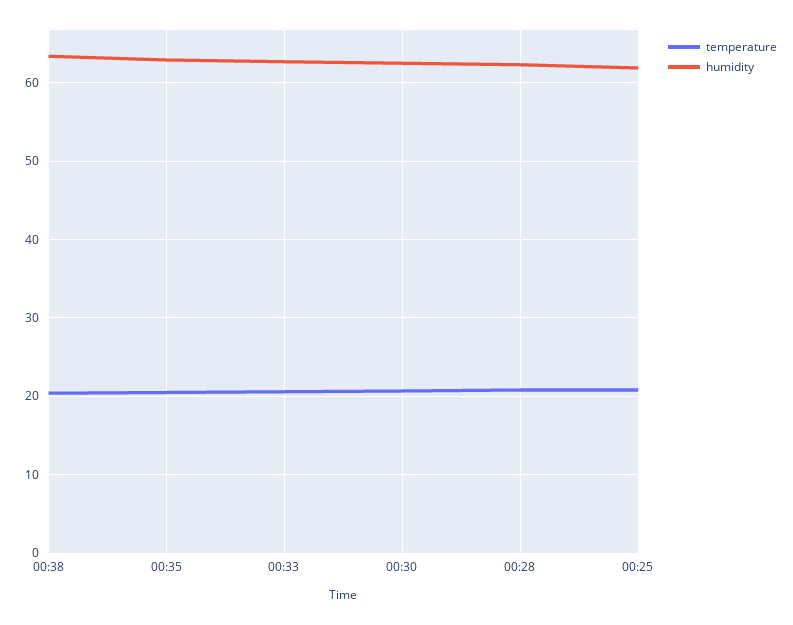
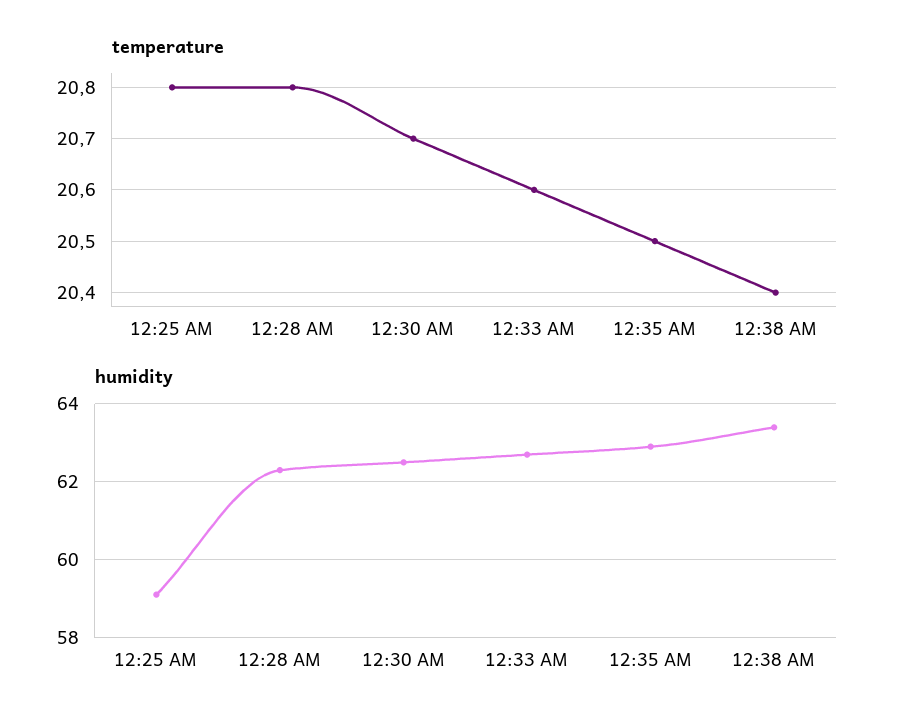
  {
    "temperature": {
      "00:38": 20.4,
      "00:35": 20.5,
      "00:33": 20.6,
      "00:30": 20.7,
      "00:28": 20.8,
      "00:25": 20.8
    },
    "humidity": {
      "00:38": 63.5,
      "00:35": 63,
      "00:33": 62.5,
      "00:30": 62.5,
      "00:28": 62.5,
-     "00:25": 62
+     "00:25": 59
    }
  }

